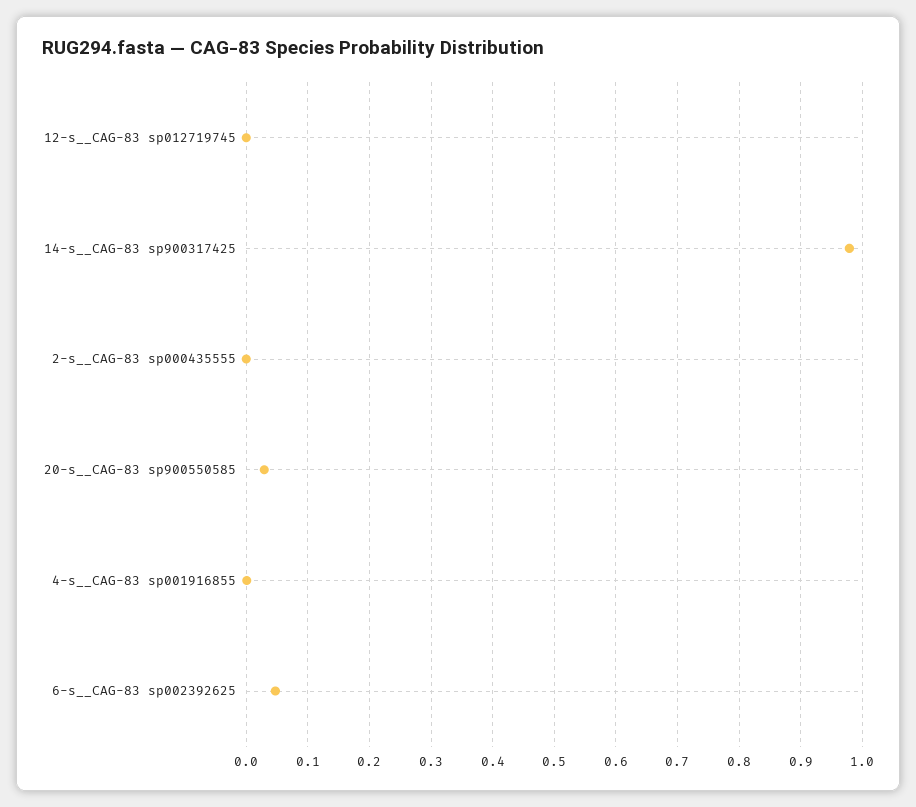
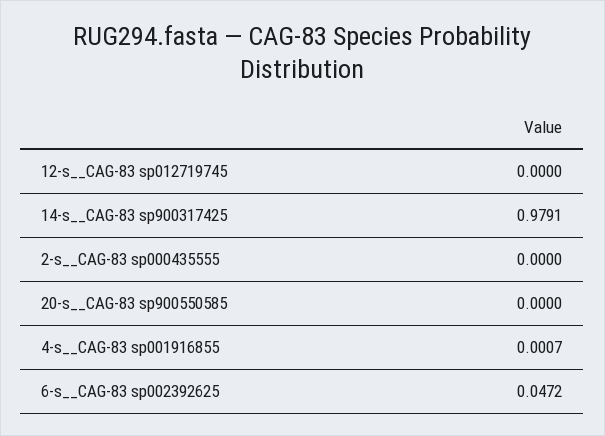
  {
    "12-s__CAG-83 sp012719745": 0,
    "14-s__CAG-83 sp900317425": 0.9791,
    "2-s__CAG-83 sp000435555": 0,
-   "20-s__CAG-83 sp900550585": 0.03,
+   "20-s__CAG-83 sp900550585": 0,
    "4-s__CAG-83 sp001916855": 0.0007,
    "6-s__CAG-83 sp002392625": 0.0472
  }

